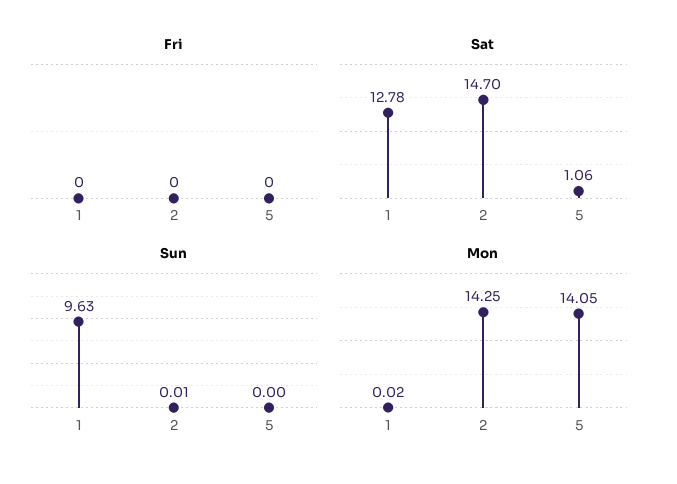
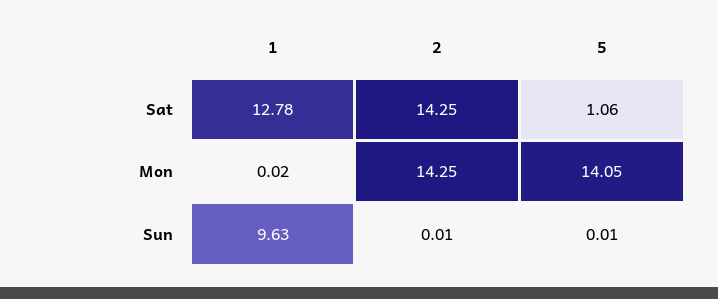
  {
-   "Fri": {
-     "1": 0,
-     "2": 0,
-     "5": 0
-   },
    "Sat": {
      "1": 12.78,
-     "2": 14.7,
+     "2": 14.25,
      "5": 1.06
    },
    "Sun": {
      "1": 9.63,
      "2": 0.01,
-     "5": 0
+     "5": 0.01
    },
    "Mon": {
      "1": 0.02,
      "2": 14.25,
      "5": 14.05
    }
  }

